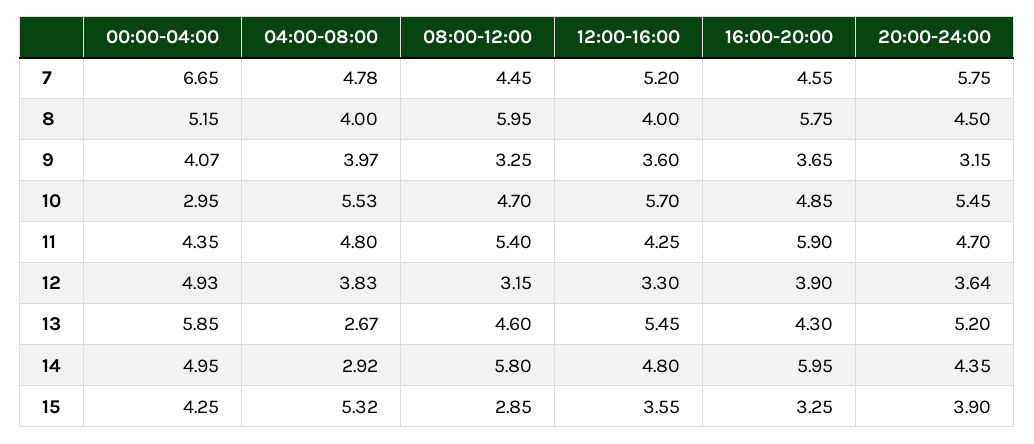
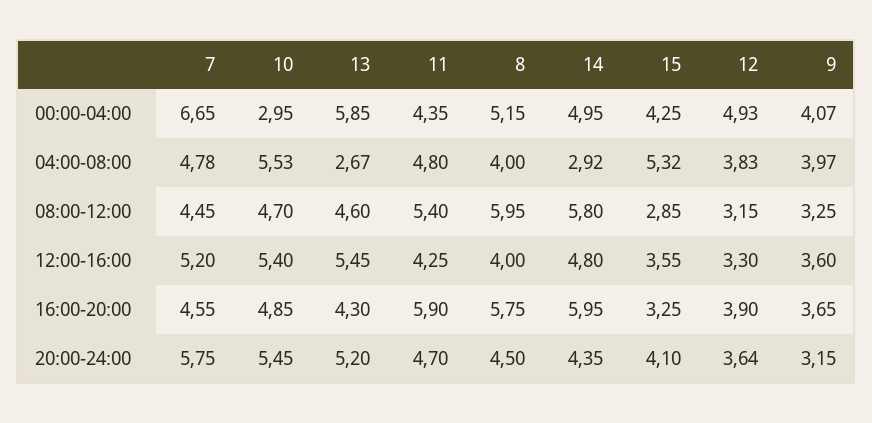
  {
    "00:00-04:00": {
      "7": 6.65,
      "8": 5.15,
      "9": 4.07,
      "10": 2.95,
      "11": 4.35,
      "12": 4.93,
      "13": 5.85,
      "14": 4.95,
      "15": 4.25
    },
    "04:00-08:00": {
      "7": 4.78,
      "8": 4,
      "9": 3.97,
      "10": 5.53,
      "11": 4.8,
      "12": 3.83,
      "13": 2.67,
      "14": 2.92,
      "15": 5.32
    },
    "08:00-12:00": {
      "7": 4.45,
      "8": 5.95,
      "9": 3.25,
      "10": 4.7,
      "11": 5.4,
      "12": 3.15,
      "13": 4.6,
      "14": 5.8,
      "15": 2.85
    },
    "12:00-16:00": {
      "7": 5.2,
      "8": 4,
      "9": 3.6,
-     "10": 5.7,
+     "10": 5.4,
      "11": 4.25,
      "12": 3.3,
      "13": 5.45,
      "14": 4.8,
      "15": 3.55
    },
    "16:00-20:00": {
      "7": 4.55,
      "8": 5.75,
      "9": 3.65,
      "10": 4.85,
      "11": 5.9,
      "12": 3.9,
      "13": 4.3,
      "14": 5.95,
      "15": 3.25
    },
    "20:00-24:00": {
      "7": 5.75,
      "8": 4.5,
      "9": 3.15,
      "10": 5.45,
      "11": 4.7,
      "12": 3.64,
      "13": 5.2,
      "14": 4.35,
-     "15": 3.9
+     "15": 4.1
    }
  }

